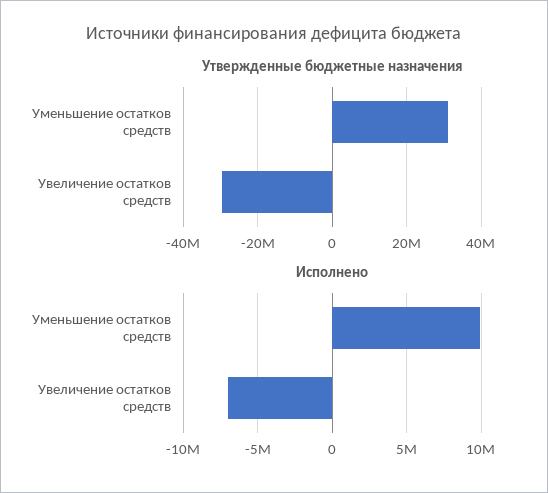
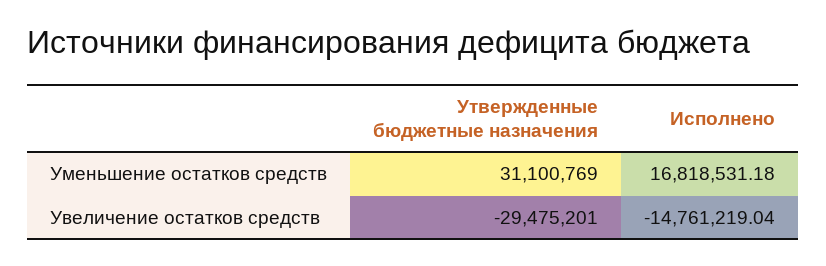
  {
    "Утвержденные бюджетные назначения": {
      "Уменьшение остатков средств": 31100769,
      "Увеличение остатков средств": -29475201
    },
    "Исполнено": {
-     "Уменьшение остатков средств": 10000000,
+     "Уменьшение остатков средств": 16818531.18,
-     "Увеличение остатков средств": -7000000
+     "Увеличение остатков средств": -14761219.04
    }
  }

